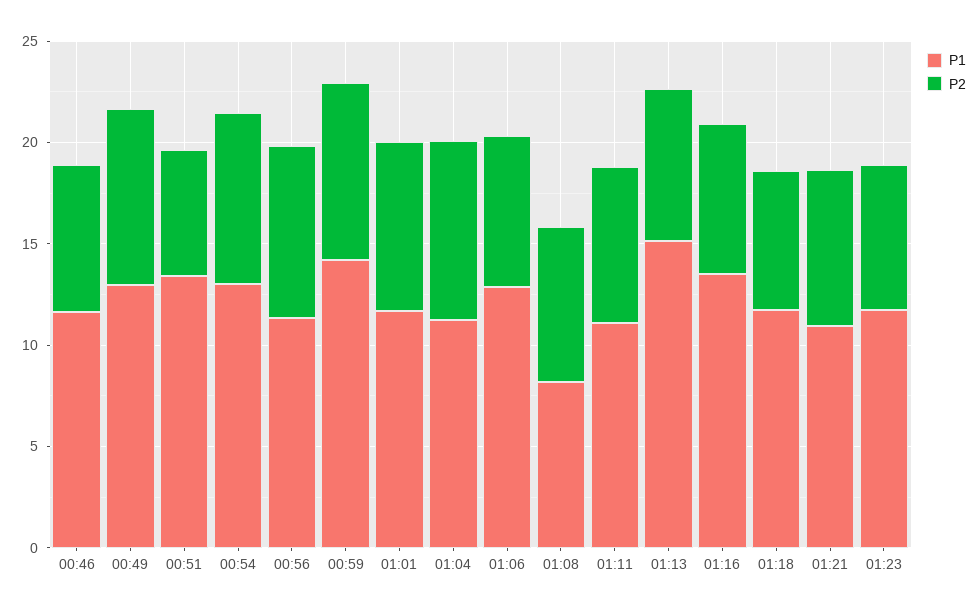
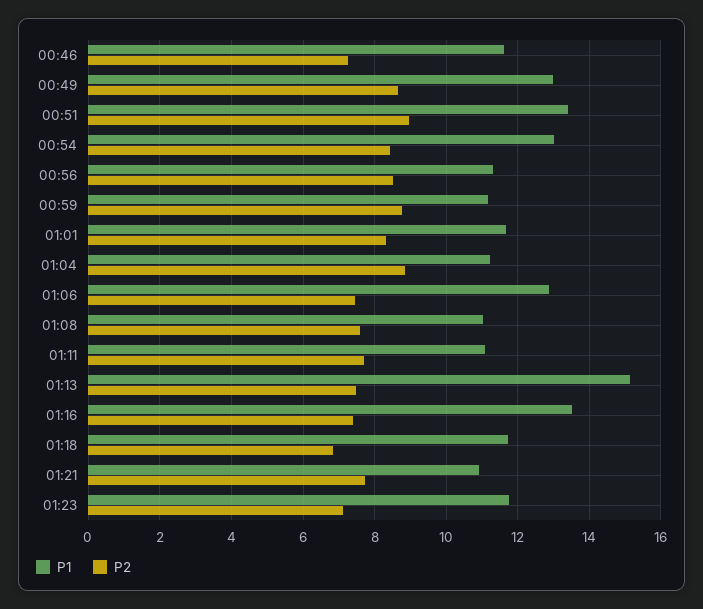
  {
    "P1": {
      "00:46": 11.6,
      "00:49": 13,
      "00:51": 13.4,
      "00:54": 13,
      "00:56": 11.4,
-     "00:59": 14,
+     "00:59": 11.2,
      "01:01": 11.6,
      "01:04": 11.2,
      "01:06": 12.8,
-     "01:08": 8,
+     "01:08": 11,
      "01:11": 11.2,
      "01:13": 15.2,
      "01:16": 13.6,
      "01:18": 11.8,
      "01:21": 11,
      "01:23": 11.8
    },
    "P2": {
      "00:46": 7.2,
      "00:49": 8.6,
-     "00:51": 6,
+     "00:51": 9,
      "00:54": 8.4,
      "00:56": 8.6,
      "00:59": 8.8,
      "01:01": 8.4,
      "01:04": 8.8,
      "01:06": 7.4,
      "01:08": 7.6,
      "01:11": 7.8,
      "01:13": 7.4,
      "01:16": 7.4,
      "01:18": 6.8,
      "01:21": 7.8,
      "01:23": 7.2
    }
  }

